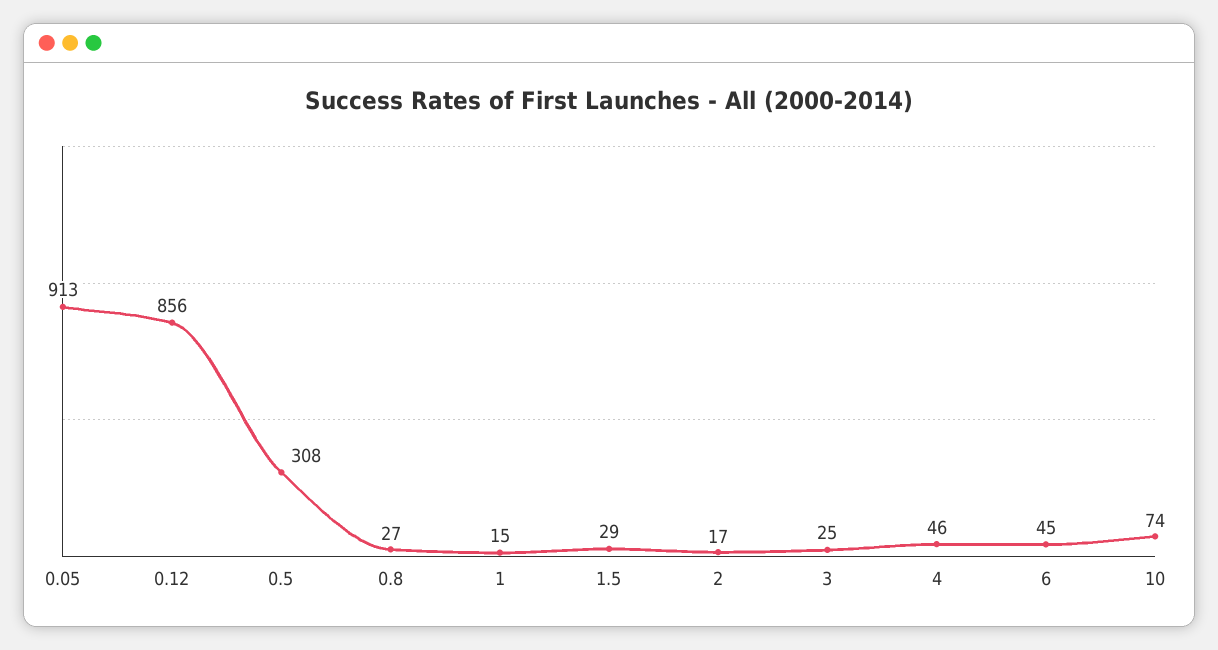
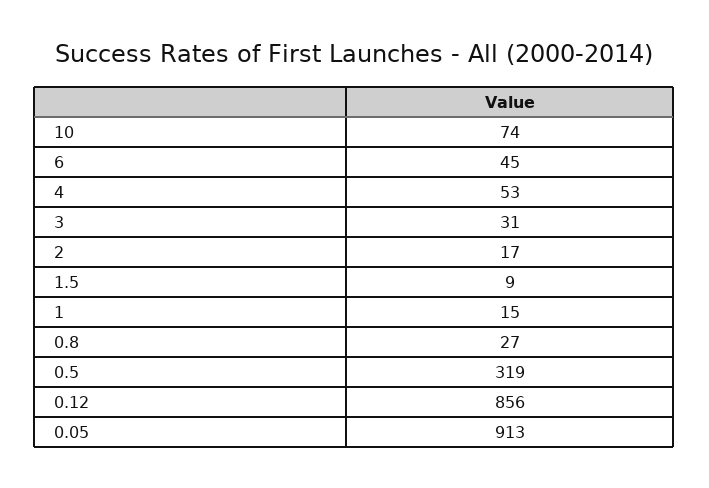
  {
    "0.05": 913,
    "0.12": 856,
-   "0.5": 308,
+   "0.5": 319,
    "0.8": 27,
    "1": 15,
-   "1.5": 29,
+   "1.5": 9,
    "2": 17,
-   "3": 25,
+   "3": 31,
-   "4": 46,
+   "4": 53,
    "6": 45,
    "10": 74
  }

